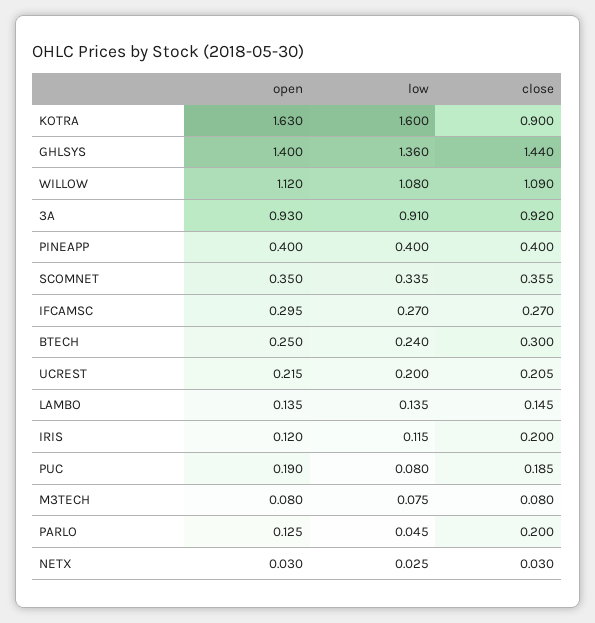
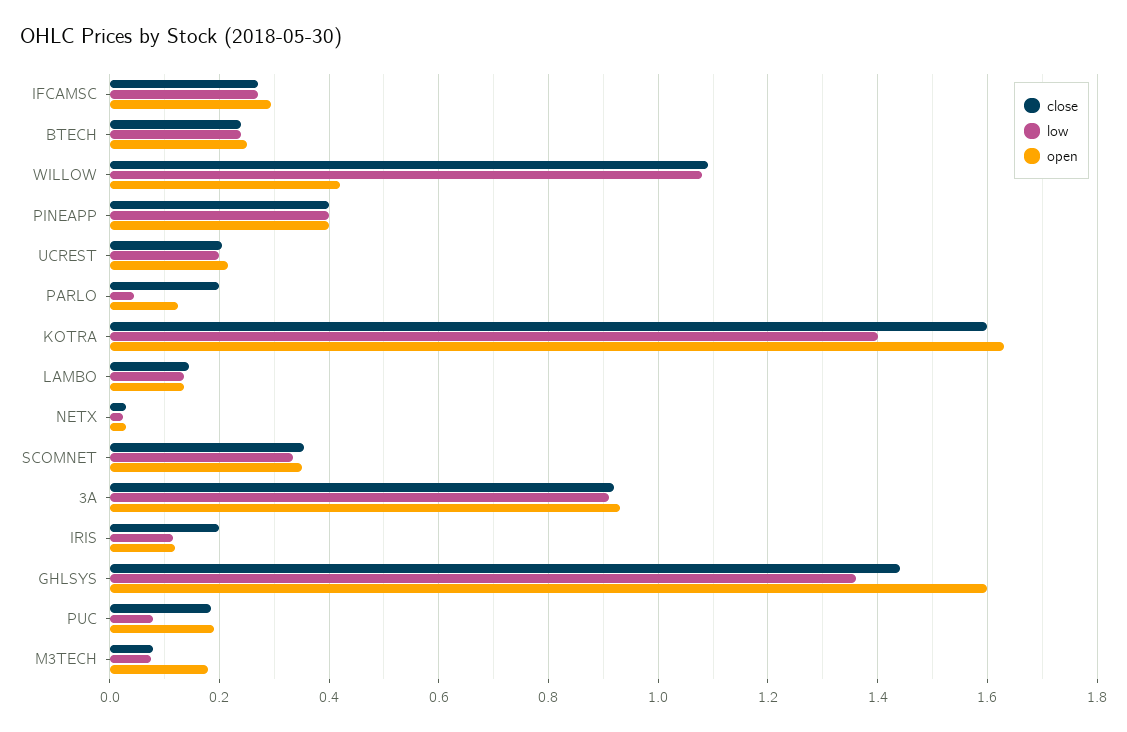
  {
    "open": {
      "KOTRA": 1.63,
-     "GHLSYS": 1.4,
+     "GHLSYS": 1.6,
-     "WILLOW": 1.12,
+     "WILLOW": 0.42,
      "3A": 0.93,
      "PINEAPP": 0.4,
      "SCOMNET": 0.35,
      "IFCAMSC": 0.295,
      "BTECH": 0.25,
      "UCREST": 0.215,
      "LAMBO": 0.135,
      "IRIS": 0.12,
      "PUC": 0.19,
-     "M3TECH": 0.08,
+     "M3TECH": 0.18,
      "PARLO": 0.125,
      "NETX": 0.03
    },
    "low": {
-     "KOTRA": 1.6,
+     "KOTRA": 1.4,
      "GHLSYS": 1.36,
      "WILLOW": 1.08,
      "3A": 0.91,
      "PINEAPP": 0.4,
      "SCOMNET": 0.335,
      "IFCAMSC": 0.27,
      "BTECH": 0.24,
      "UCREST": 0.2,
      "LAMBO": 0.135,
      "IRIS": 0.115,
      "PUC": 0.08,
      "M3TECH": 0.075,
      "PARLO": 0.045,
      "NETX": 0.025
    },
    "close": {
-     "KOTRA": 0.9,
+     "KOTRA": 1.6,
      "GHLSYS": 1.44,
      "WILLOW": 1.09,
      "3A": 0.92,
      "PINEAPP": 0.4,
      "SCOMNET": 0.355,
      "IFCAMSC": 0.27,
-     "BTECH": 0.3,
+     "BTECH": 0.24,
      "UCREST": 0.205,
      "LAMBO": 0.145,
      "IRIS": 0.2,
      "PUC": 0.185,
      "M3TECH": 0.08,
      "PARLO": 0.2,
      "NETX": 0.03
    }
  }

